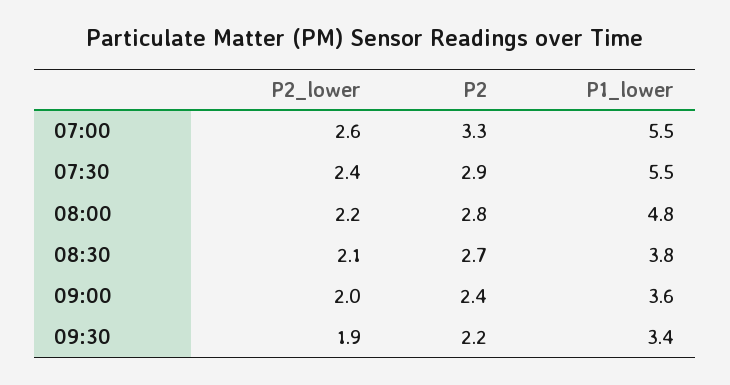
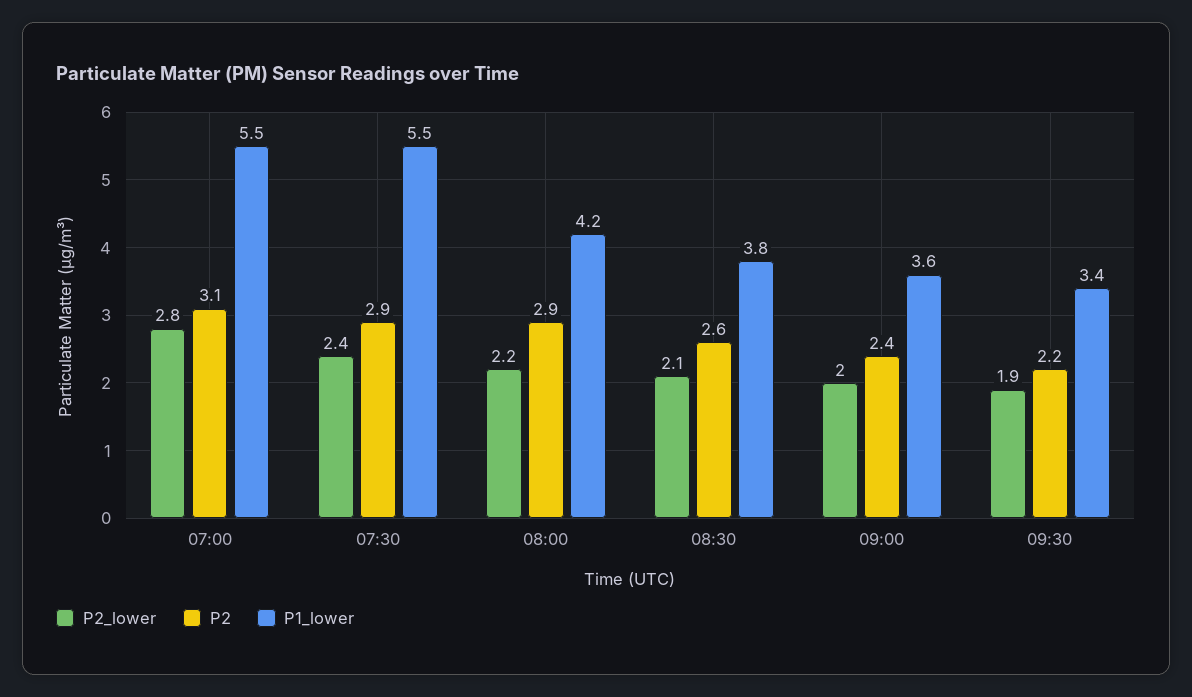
  {
    "P2_lower": {
-     "07:00": 2.6,
+     "07:00": 2.8,
      "07:30": 2.4,
      "08:00": 2.2,
      "08:30": 2.1,
      "09:00": 2,
      "09:30": 1.9
    },
    "P2": {
-     "07:00": 3.3,
+     "07:00": 3.1,
      "07:30": 2.9,
-     "08:00": 2.8,
+     "08:00": 2.9,
-     "08:30": 2.7,
+     "08:30": 2.6,
      "09:00": 2.4,
      "09:30": 2.2
    },
    "P1_lower": {
      "07:00": 5.5,
      "07:30": 5.5,
-     "08:00": 4.8,
+     "08:00": 4.2,
      "08:30": 3.8,
      "09:00": 3.6,
      "09:30": 3.4
    }
  }

